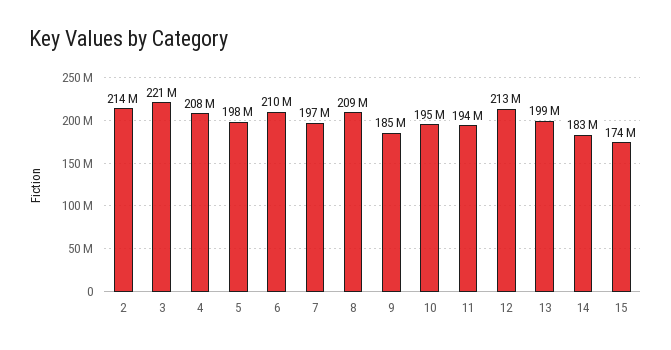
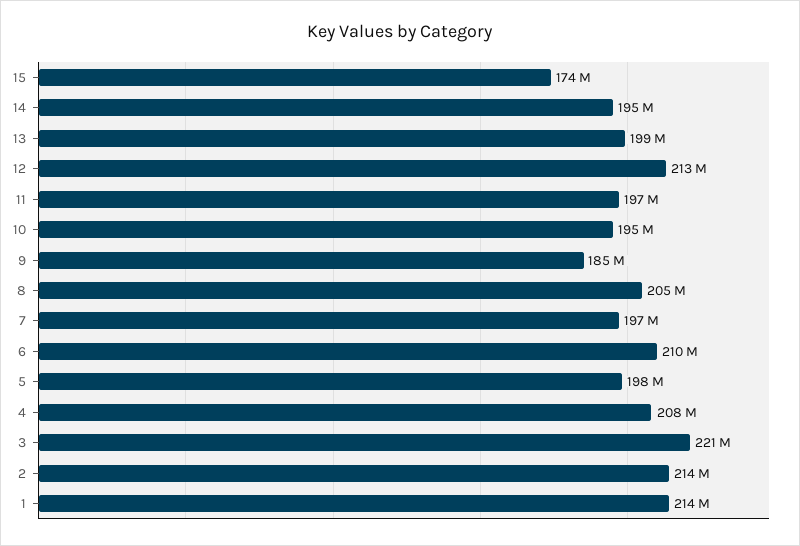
  {
    "2": 214000000,
    "3": 221000000,
    "4": 208000000,
    "5": 198000000,
    "6": 210000000,
    "7": 197000000,
-   "8": 209000000,
+   "8": 205000000,
    "9": 185000000,
    "10": 195000000,
-   "11": 194000000,
+   "11": 197000000,
    "12": 213000000,
    "13": 199000000,
-   "14": 183000000,
+   "14": 195000000,
-   "15": 174000000
+   "15": 174000000,
+   "1": 214000000
  }

